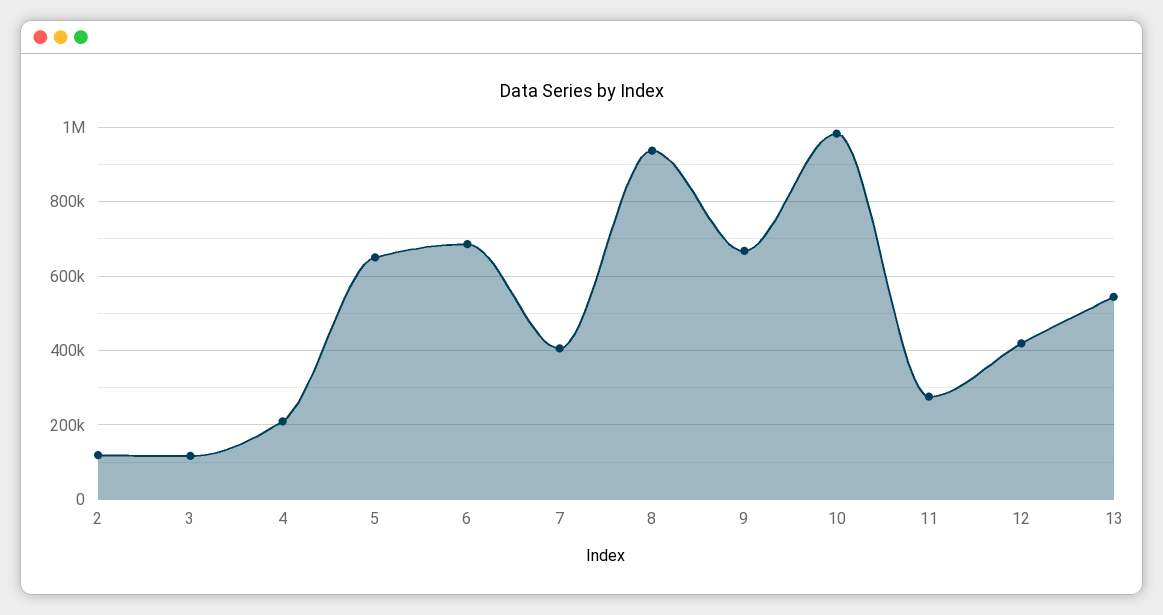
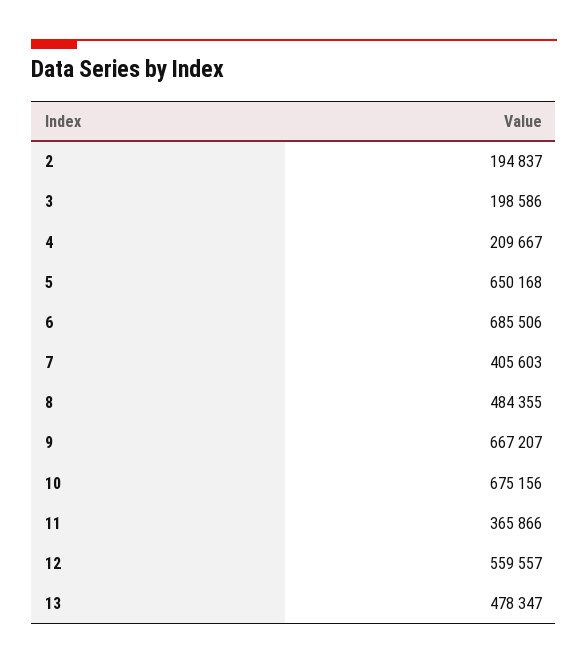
  {
-   "2": 120000,
+   "2": 194837,
-   "3": 120000,
+   "3": 198586,
    "4": 209667,
    "5": 650168,
    "6": 685506,
    "7": 405603,
-   "8": 940000,
+   "8": 484355,
    "9": 667207,
-   "10": 980000,
+   "10": 675156,
-   "11": 280000,
+   "11": 365866,
-   "12": 420000,
+   "12": 559557,
-   "13": 540000
+   "13": 478347
  }

